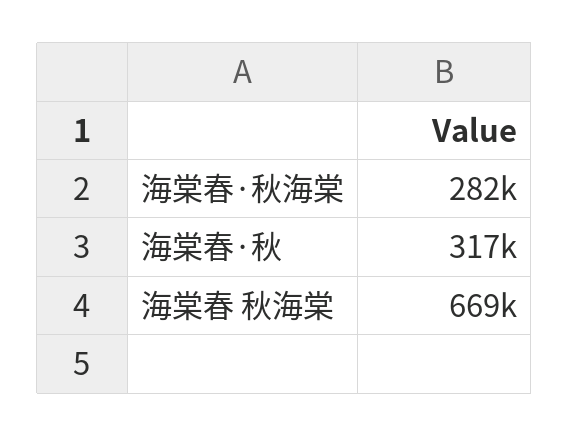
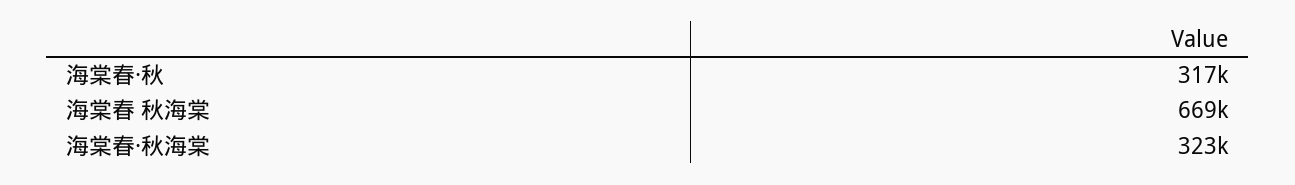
  {
-   "海棠春·秋海棠": 282000,
+   "海棠春·秋海棠": 323000,
    "海棠春·秋": 317000,
    "海棠春 秋海棠": 669000
  }

